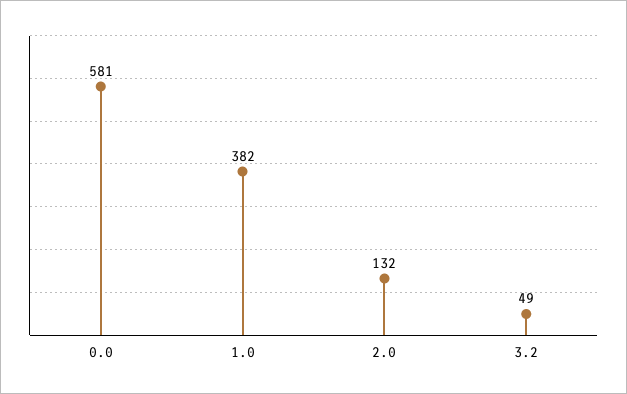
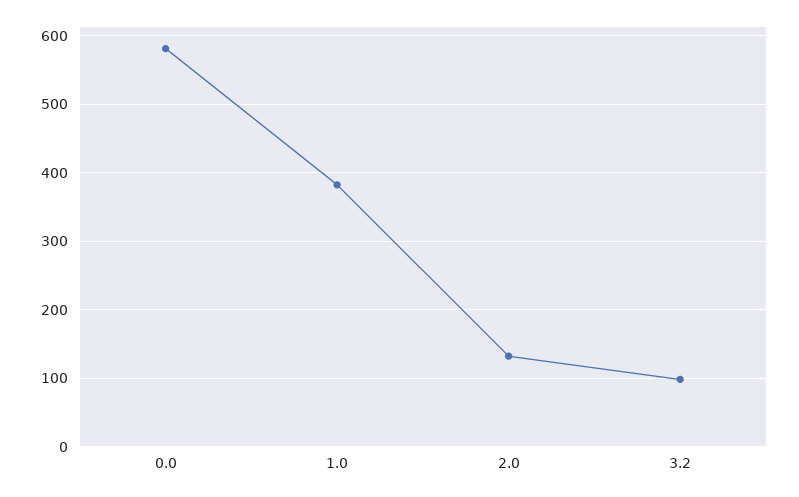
  {
    "0.0": 581,
    "1.0": 382,
    "2.0": 132,
-   "3.2": 49
+   "3.2": 100
  }

